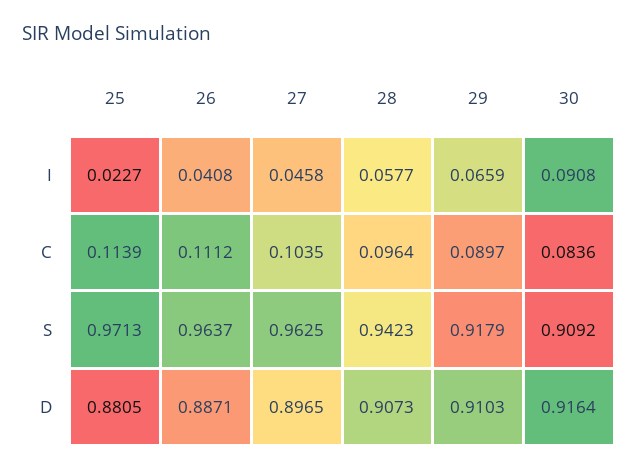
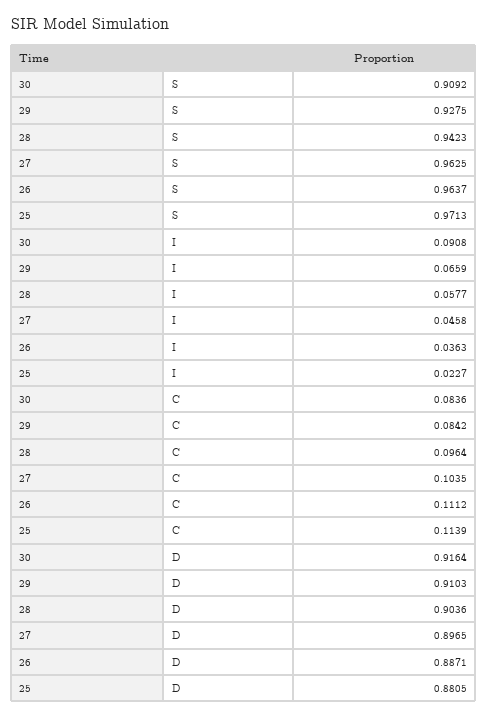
  {
    "25": {
      "I": 0.0227,
      "C": 0.1139,
      "S": 0.9713,
      "D": 0.8805
    },
    "26": {
-     "I": 0.0408,
+     "I": 0.0363,
      "C": 0.1112,
      "S": 0.9637,
      "D": 0.8871
    },
    "27": {
      "I": 0.0458,
      "C": 0.1035,
      "S": 0.9625,
      "D": 0.8965
    },
    "28": {
      "I": 0.0577,
      "C": 0.0964,
      "S": 0.9423,
-     "D": 0.9073
+     "D": 0.9036
    },
    "29": {
      "I": 0.0659,
-     "C": 0.0897,
+     "C": 0.0842,
-     "S": 0.9179,
+     "S": 0.9275,
      "D": 0.9103
    },
    "30": {
      "I": 0.0908,
      "C": 0.0836,
      "S": 0.9092,
      "D": 0.9164
    }
  }

